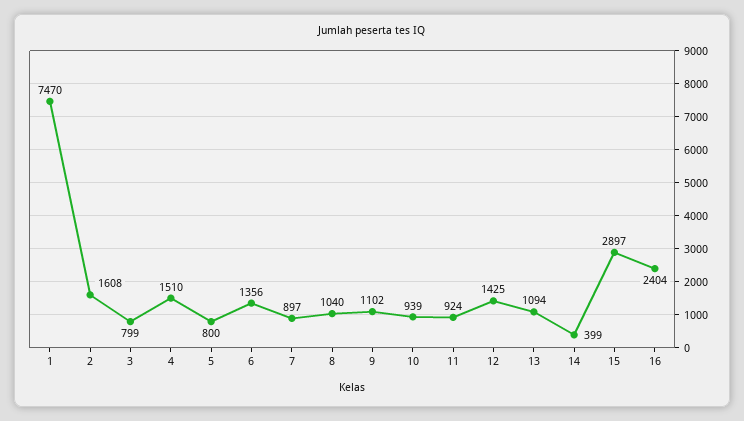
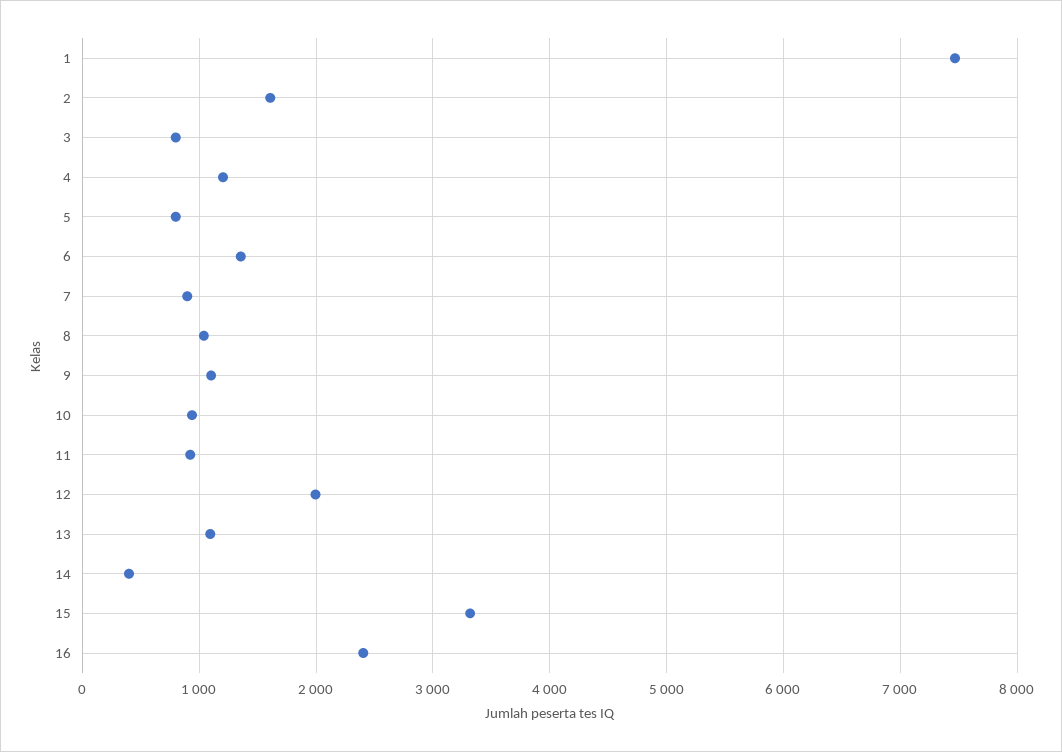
  {
    "1": 7470,
    "2": 1608,
    "3": 799,
-   "4": 1510,
+   "4": 1200,
    "5": 800,
    "6": 1356,
    "7": 897,
    "8": 1040,
    "9": 1102,
    "10": 939,
    "11": 924,
-   "12": 1425,
+   "12": 2000,
    "13": 1094,
    "14": 399,
-   "15": 2897,
+   "15": 3300,
    "16": 2404
  }

